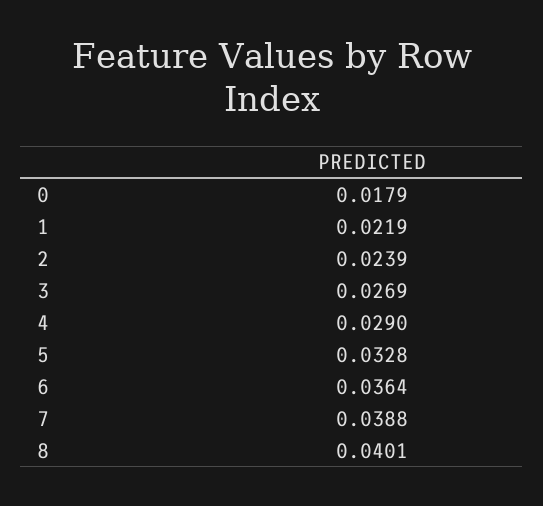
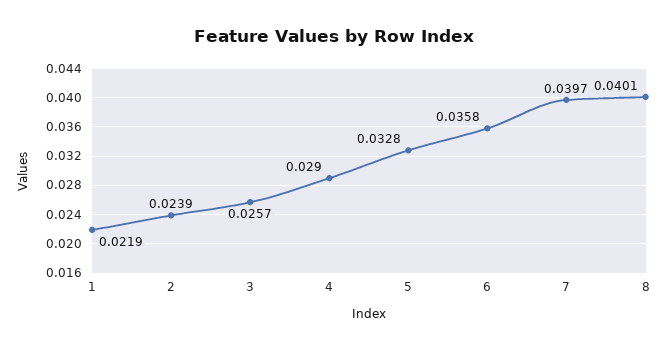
  {
-   "0": 0.0179,
    "1": 0.0219,
    "2": 0.0239,
-   "3": 0.0269,
+   "3": 0.0257,
    "4": 0.029,
    "5": 0.0328,
-   "6": 0.0364,
+   "6": 0.0358,
-   "7": 0.0388,
+   "7": 0.0397,
    "8": 0.0401
  }

